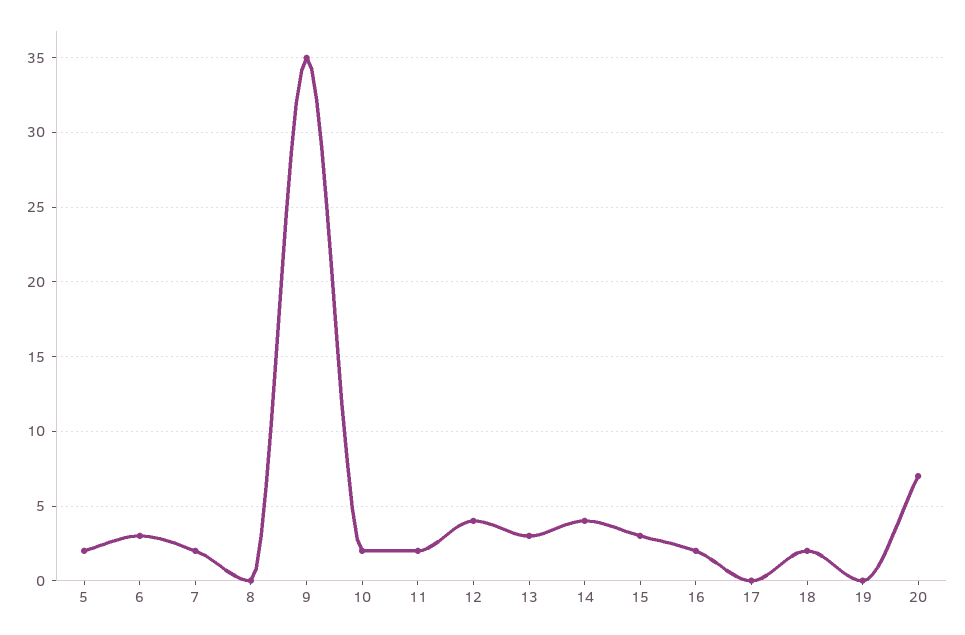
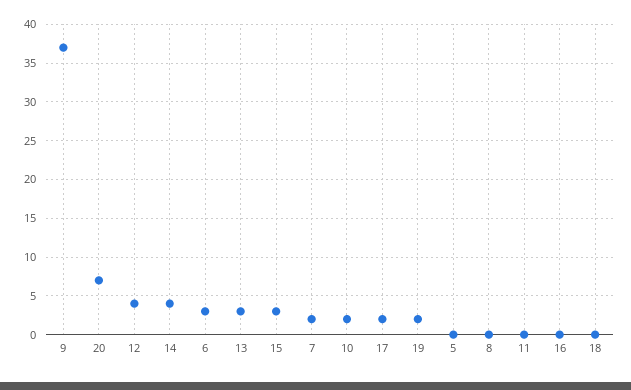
  {
-   "5": 2,
+   "5": 0,
    "6": 3,
    "7": 2,
    "8": 0,
-   "9": 35,
+   "9": 37,
    "10": 2,
-   "11": 2,
+   "11": 0,
    "12": 4,
    "13": 3,
    "14": 4,
    "15": 3,
-   "16": 2,
+   "16": 0,
-   "17": 0,
+   "17": 2,
-   "18": 2,
+   "18": 0,
-   "19": 0,
+   "19": 2,
    "20": 7
  }

